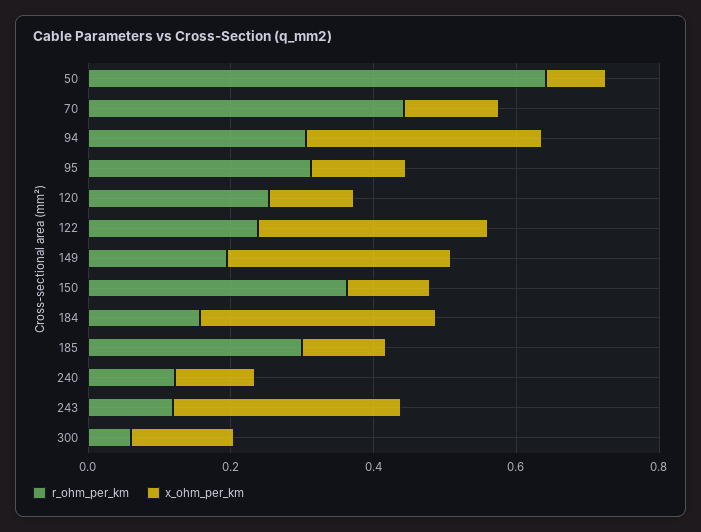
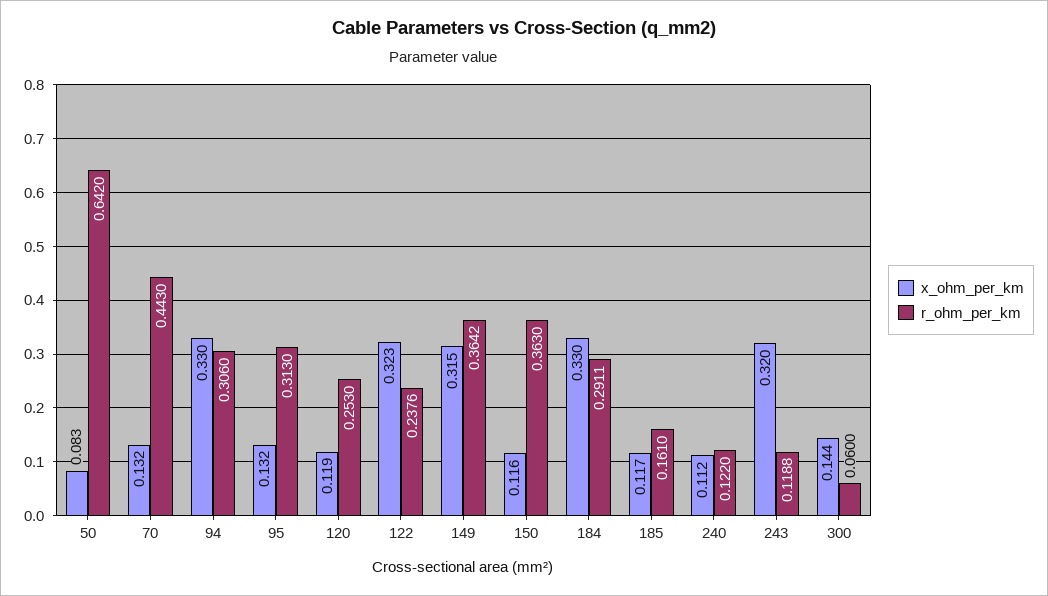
  {
    "r_ohm_per_km": {
      "50": 0.642,
      "70": 0.443,
      "94": 0.306,
      "95": 0.313,
      "120": 0.253,
      "122": 0.2376,
-     "149": 0.2,
+     "149": 0.3642,
      "150": 0.363,
-     "184": 0.15,
+     "184": 0.2911,
-     "185": 0.3,
+     "185": 0.161,
      "240": 0.122,
      "243": 0.1188,
      "300": 0.06
    },
    "x_ohm_per_km": {
      "50": 0.083,
      "70": 0.132,
      "94": 0.33,
      "95": 0.132,
      "120": 0.119,
      "122": 0.323,
      "149": 0.315,
      "150": 0.116,
      "184": 0.33,
      "185": 0.117,
      "240": 0.112,
      "243": 0.32,
      "300": 0.144
    }
  }

